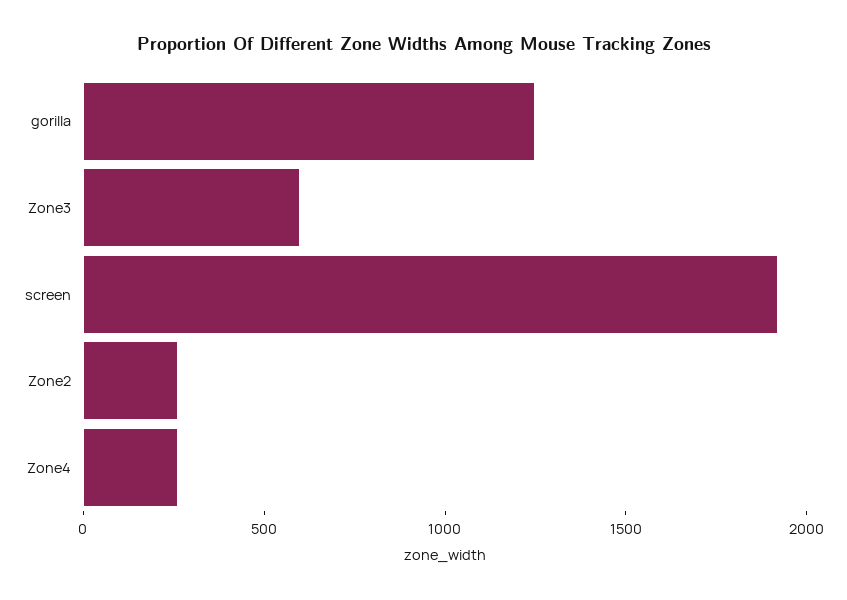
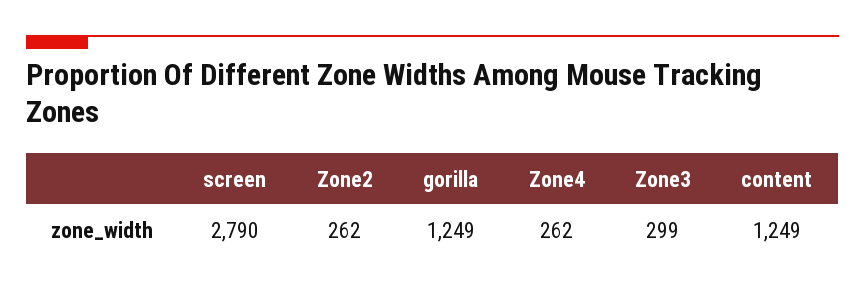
  {
    "gorilla": 1249,
-   "Zone3": 600,
+   "Zone3": 299,
-   "screen": 1900,
+   "screen": 2790,
    "Zone2": 262,
-   "Zone4": 262
+   "Zone4": 262,
+   "content": 1249
  }

